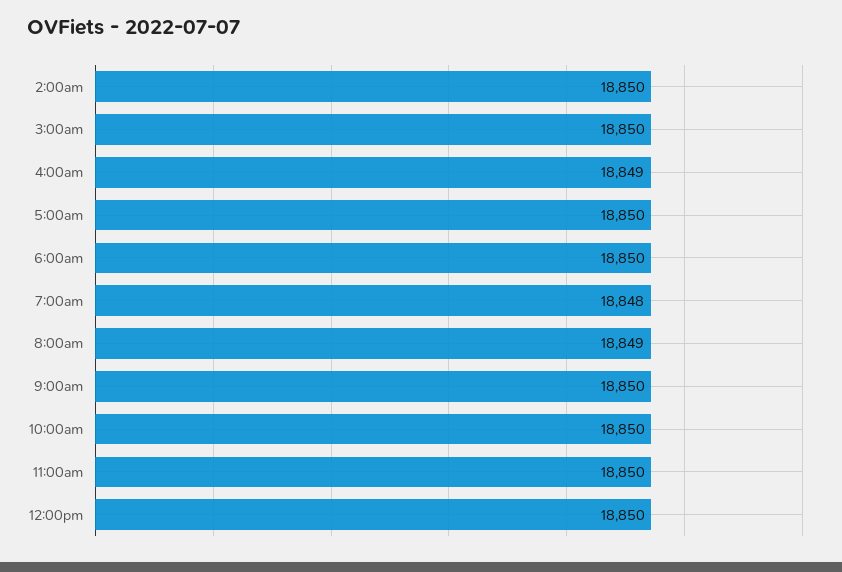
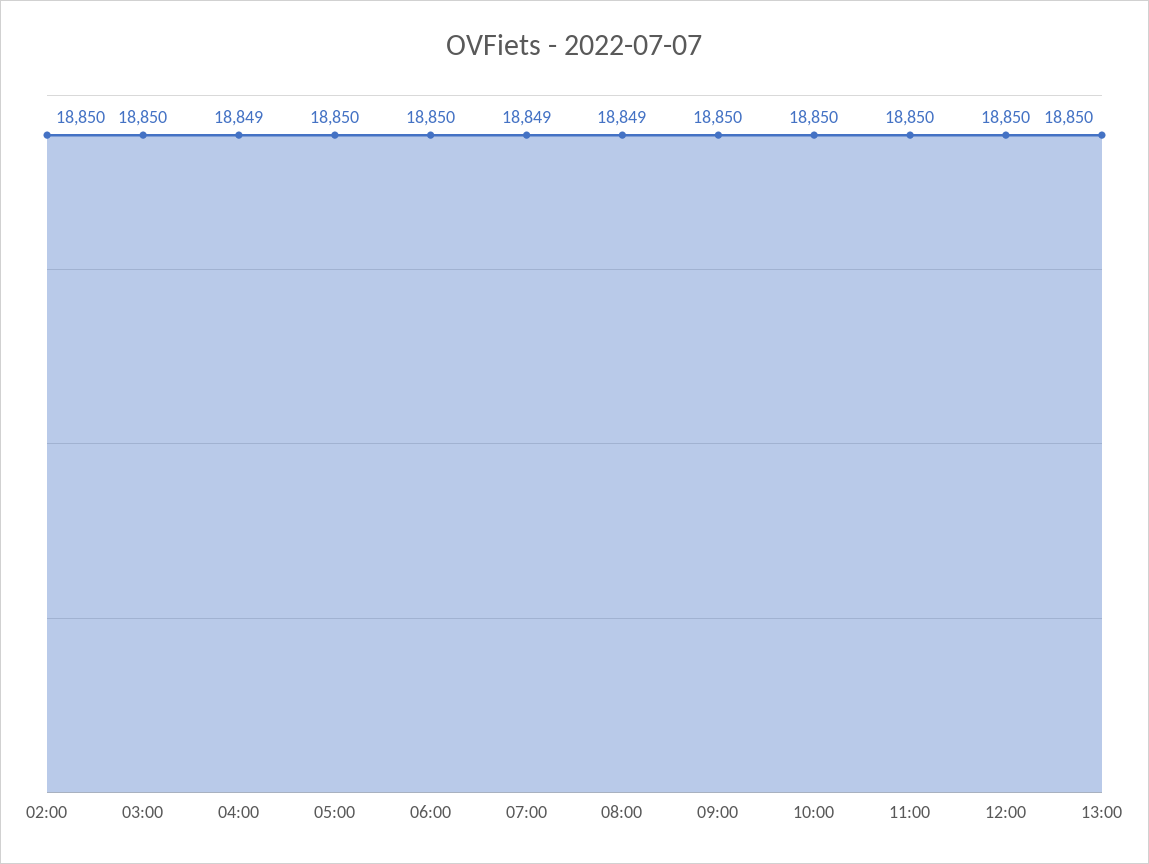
  {
    "2:00am": 18850,
    "3:00am": 18850,
    "4:00am": 18849,
    "5:00am": 18850,
    "6:00am": 18850,
-   "7:00am": 18848,
+   "7:00am": 18849,
    "8:00am": 18849,
    "9:00am": 18850,
    "10:00am": 18850,
    "11:00am": 18850,
-   "12:00pm": 18850
+   "12:00pm": 18850,
+   "13:00": 18850
  }

